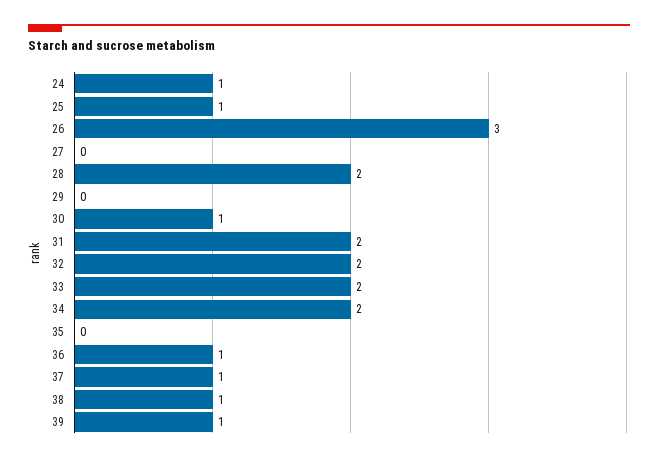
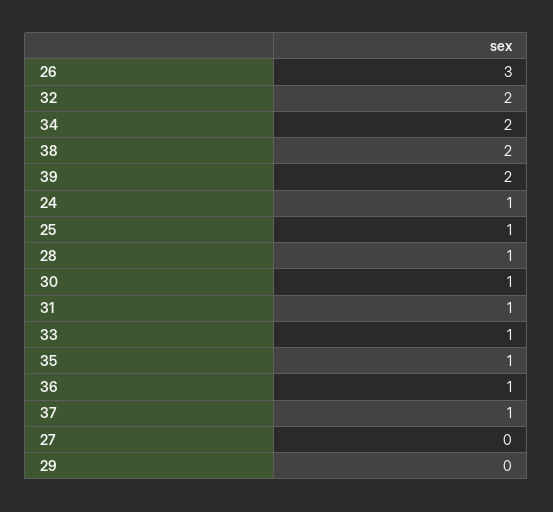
  {
    "24": 1,
    "25": 1,
    "26": 3,
    "27": 0,
-   "28": 2,
+   "28": 1,
    "29": 0,
    "30": 1,
-   "31": 2,
+   "31": 1,
    "32": 2,
-   "33": 2,
+   "33": 1,
    "34": 2,
-   "35": 0,
+   "35": 1,
    "36": 1,
    "37": 1,
-   "38": 1,
+   "38": 2,
-   "39": 1
+   "39": 2
  }

